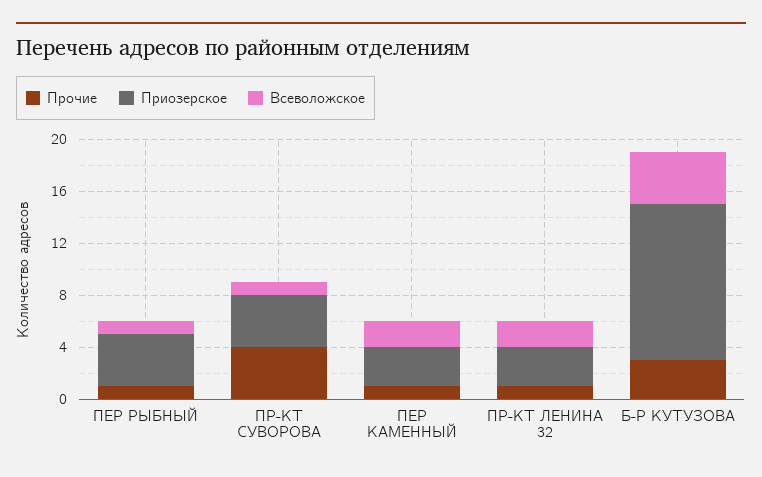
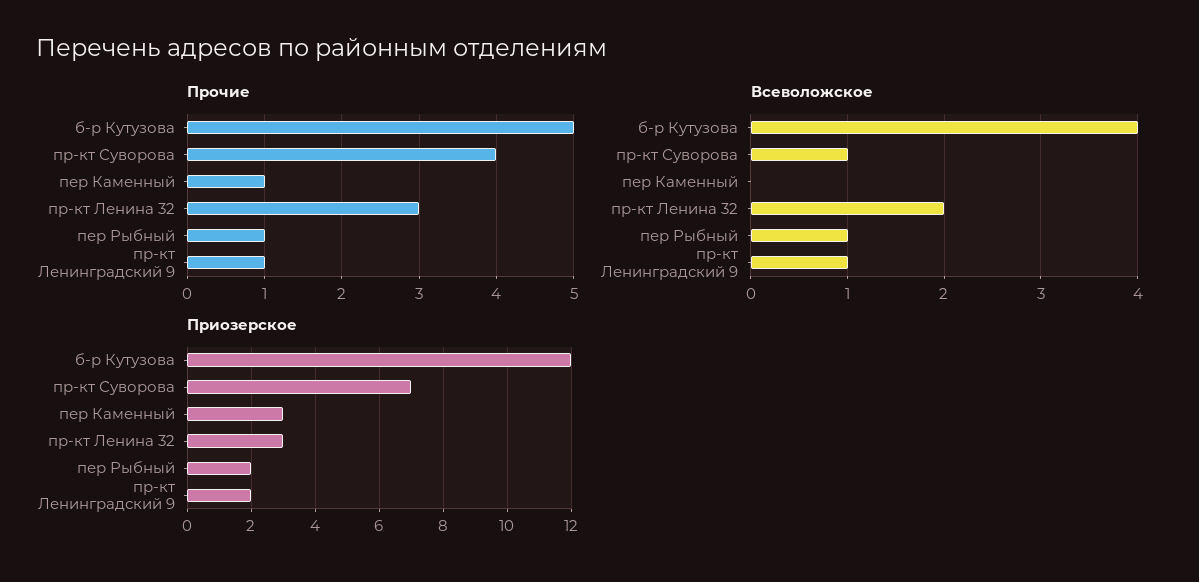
  {
    "Прочие": {
      "ПЕР РЫБНЫЙ": 1,
      "ПР-КТ СУВОРОВА": 4,
      "ПЕР КАМЕННЫЙ": 1,
-     "ПР-КТ ЛЕНИНА 32": 1,
+     "ПР-КТ ЛЕНИНА 32": 3,
-     "Б-Р КУТУЗОВА": 3
+     "Б-Р КУТУЗОВА": 5,
+     "пр-кт Ленинградский 9": 1
    },
    "Приозерское": {
-     "ПЕР РЫБНЫЙ": 4,
+     "ПЕР РЫБНЫЙ": 2,
-     "ПР-КТ СУВОРОВА": 4,
+     "ПР-КТ СУВОРОВА": 7,
      "ПЕР КАМЕННЫЙ": 3,
      "ПР-КТ ЛЕНИНА 32": 3,
-     "Б-Р КУТУЗОВА": 12
+     "Б-Р КУТУЗОВА": 12,
+     "пр-кт Ленинградский 9": 2
    },
    "Всеволожское": {
      "ПЕР РЫБНЫЙ": 1,
      "ПР-КТ СУВОРОВА": 1,
-     "ПЕР КАМЕННЫЙ": 2,
+     "ПЕР КАМЕННЫЙ": 0,
      "ПР-КТ ЛЕНИНА 32": 2,
-     "Б-Р КУТУЗОВА": 4
+     "Б-Р КУТУЗОВА": 4,
+     "пр-кт Ленинградский 9": 1
    }
  }

